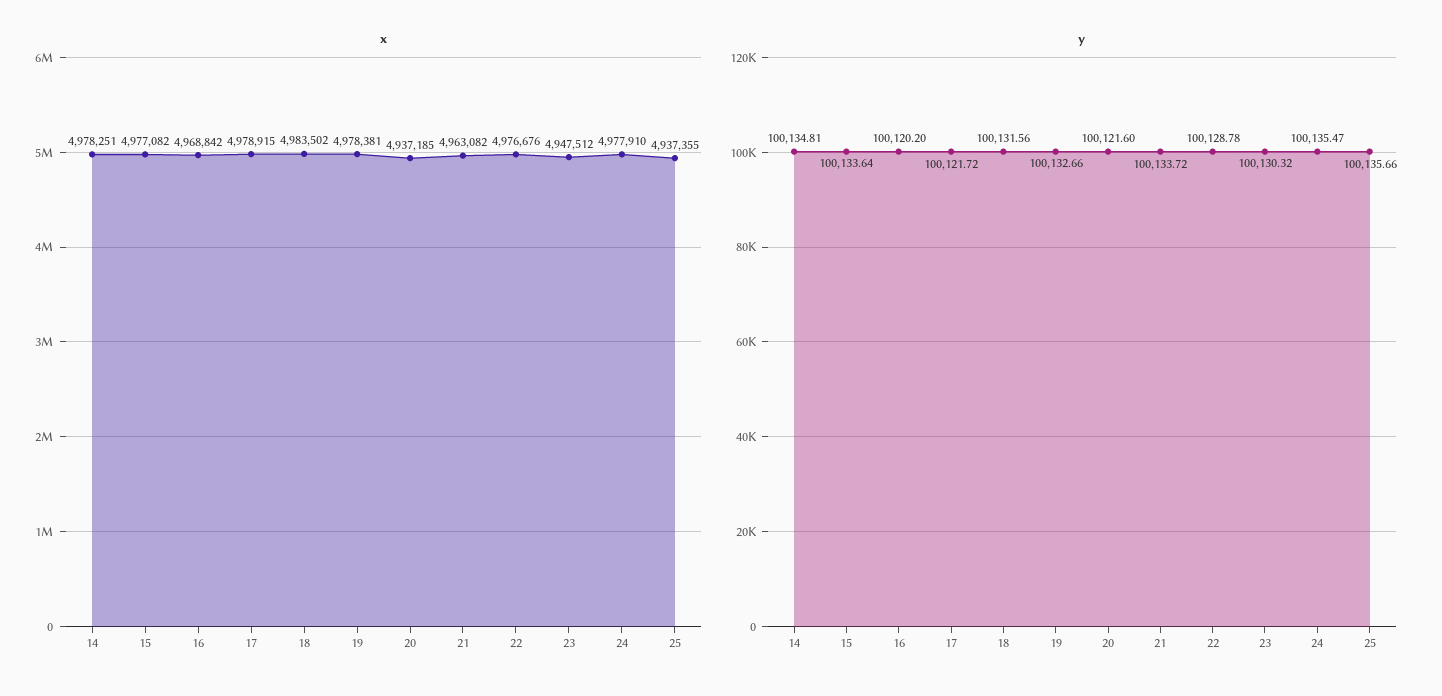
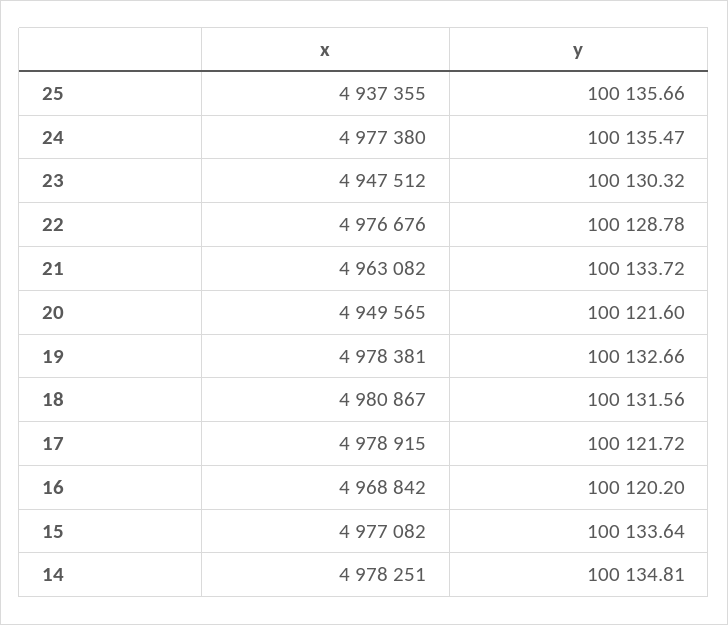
  {
    "x": {
      "14": 4978251,
      "15": 4977082,
      "16": 4968842,
      "17": 4978915,
-     "18": 4983502,
+     "18": 4980867,
      "19": 4978381,
-     "20": 4937185,
+     "20": 4949565,
      "21": 4963082,
      "22": 4976676,
      "23": 4947512,
-     "24": 4977910,
+     "24": 4977380,
      "25": 4937355
    },
    "y": {
      "14": 100134.81,
      "15": 100133.64,
      "16": 100120.2,
      "17": 100121.72,
      "18": 100131.56,
      "19": 100132.66,
      "20": 100121.6,
      "21": 100133.72,
      "22": 100128.78,
      "23": 100130.32,
      "24": 100135.47,
      "25": 100135.66
    }
  }

